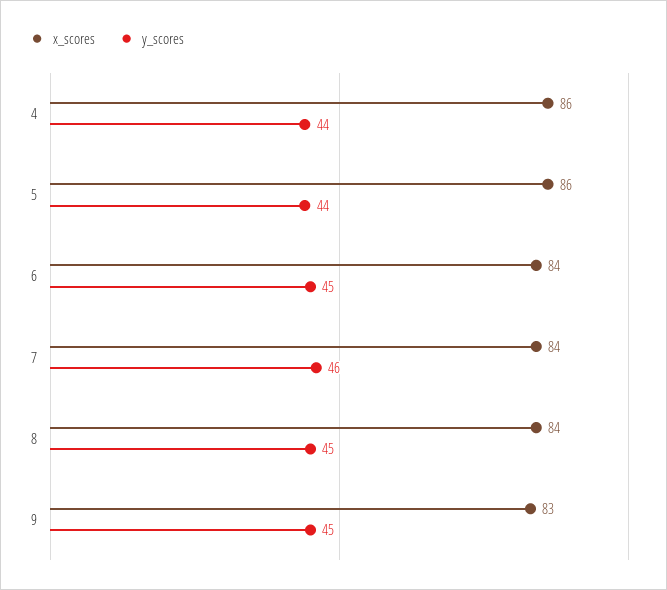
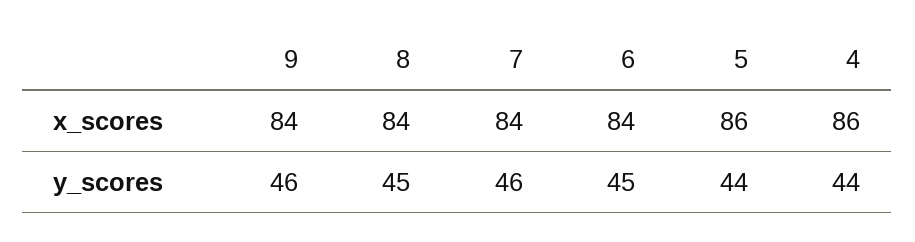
  {
    "x_scores": {
      "4": 86,
      "5": 86,
      "6": 84,
      "7": 84,
      "8": 84,
-     "9": 83
+     "9": 84
    },
    "y_scores": {
      "4": 44,
      "5": 44,
      "6": 45,
      "7": 46,
      "8": 45,
-     "9": 45
+     "9": 46
    }
  }

